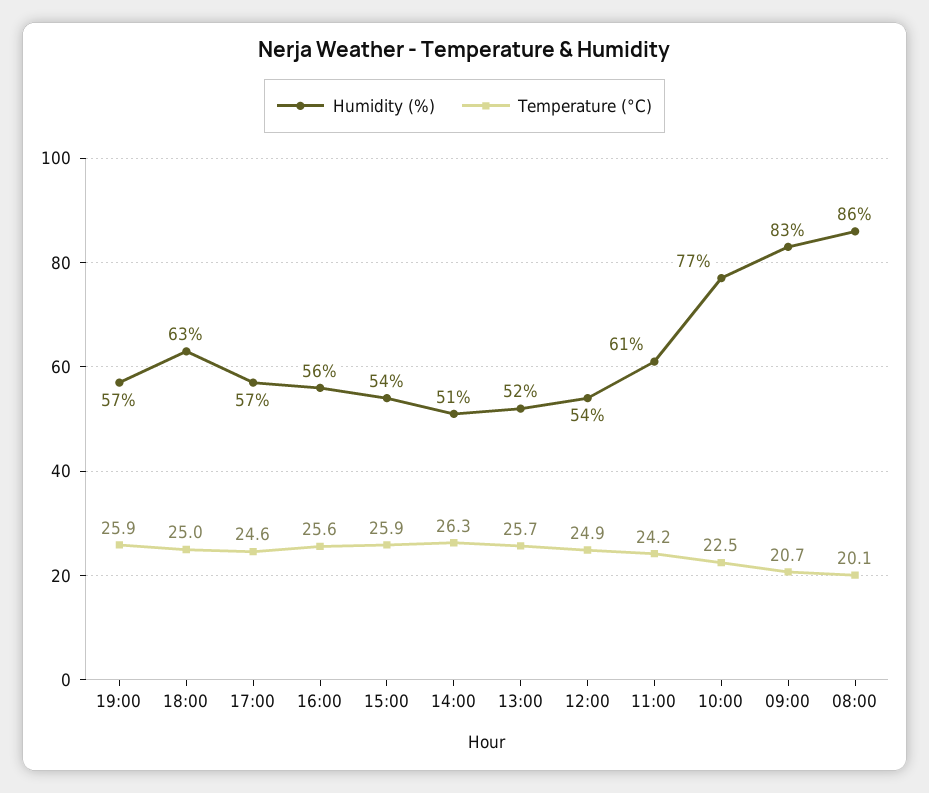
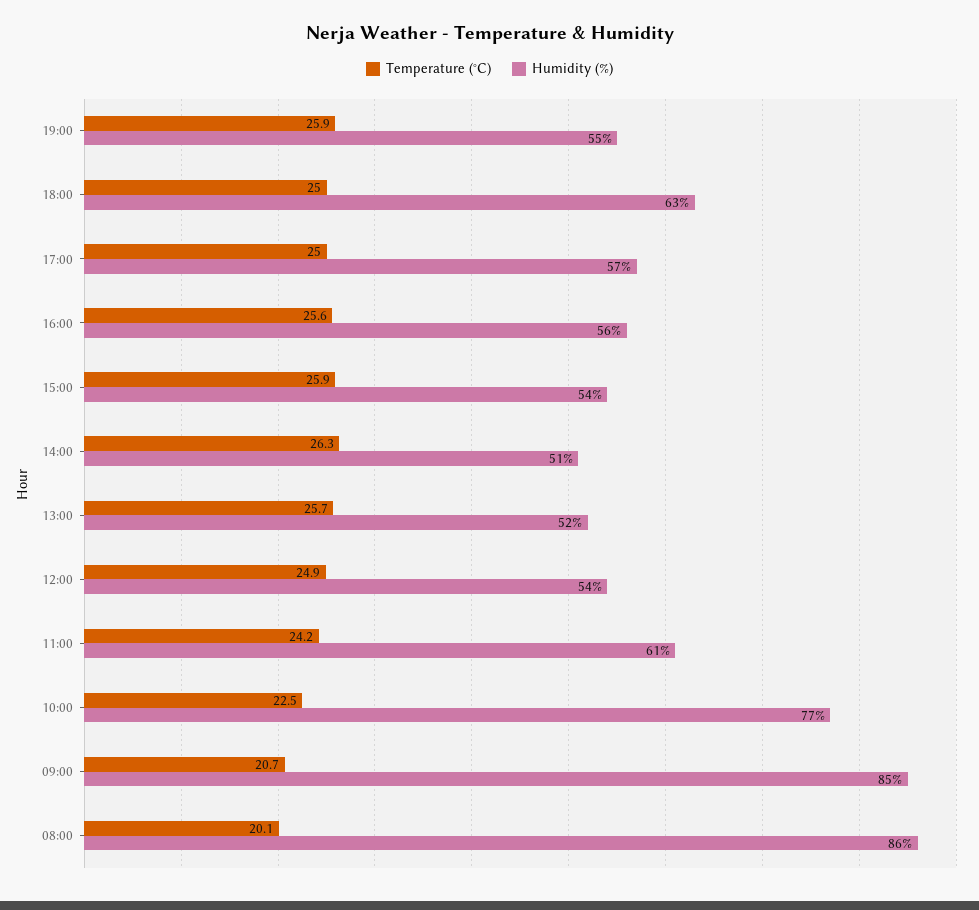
  {
    "Humidity (%)": {
-     "19:00": 57,
+     "19:00": 55,
      "18:00": 63,
      "17:00": 57,
      "16:00": 56,
      "15:00": 54,
      "14:00": 51,
      "13:00": 52,
      "12:00": 54,
      "11:00": 61,
      "10:00": 77,
-     "09:00": 83,
+     "09:00": 85,
      "08:00": 86
    },
    "Temperature (°C)": {
      "19:00": 25.9,
      "18:00": 25,
-     "17:00": 24.6,
+     "17:00": 25,
      "16:00": 25.6,
      "15:00": 25.9,
      "14:00": 26.3,
      "13:00": 25.7,
      "12:00": 24.9,
      "11:00": 24.2,
      "10:00": 22.5,
      "09:00": 20.7,
      "08:00": 20.1
    }
  }

